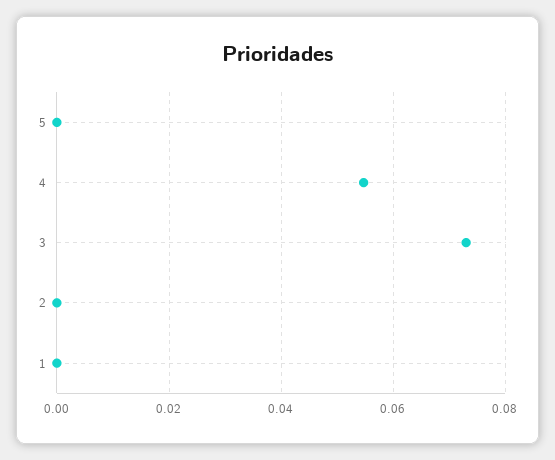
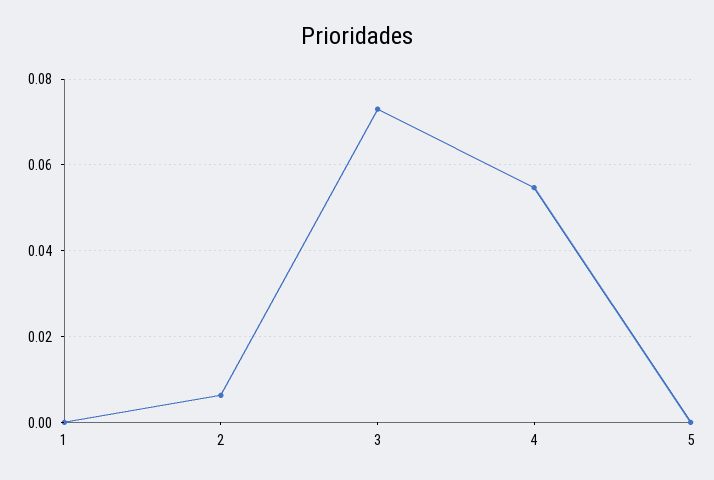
  {
    "5": 0,
    "4": 0.054,
    "3": 0.074,
-   "2": 0,
+   "2": 0.006,
    "1": 0
  }

